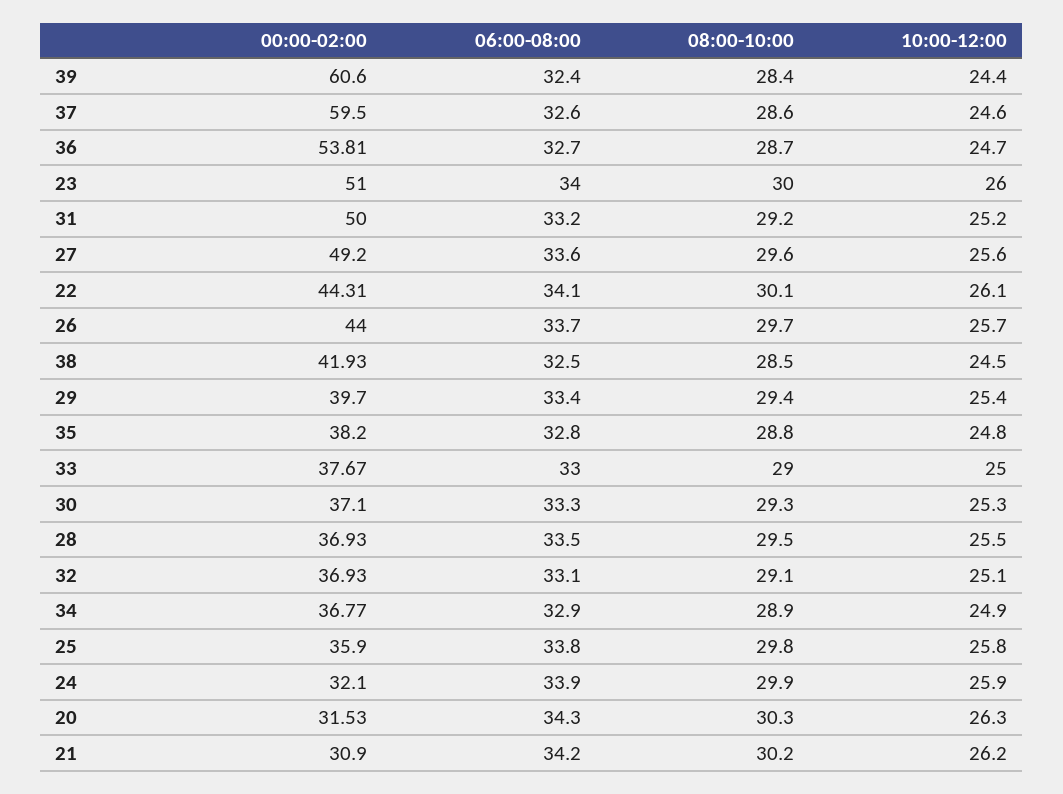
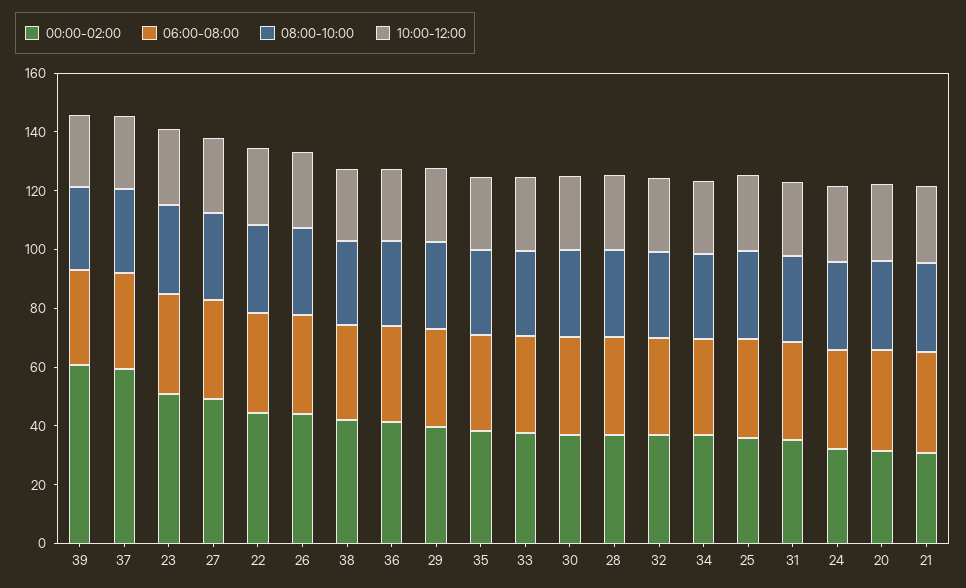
  {
    "00:00-02:00": {
      "39": 60.6,
      "37": 59.5,
-     "36": 53.81,
+     "36": 40,
      "23": 51,
-     "31": 50,
+     "31": 35,
      "27": 49.2,
      "22": 44.31,
      "26": 44,
      "38": 41.93,
      "29": 39.7,
      "35": 38.2,
      "33": 37.67,
      "30": 37.1,
      "28": 36.93,
      "32": 36.93,
      "34": 36.77,
      "25": 35.9,
      "24": 32.1,
      "20": 31.53,
      "21": 30.9
    },
    "06:00-08:00": {
      "39": 32.4,
      "37": 32.6,
      "36": 32.7,
      "23": 34,
      "31": 33.2,
      "27": 33.6,
      "22": 34.1,
      "26": 33.7,
      "38": 32.5,
      "29": 33.4,
      "35": 32.8,
      "33": 33,
      "30": 33.3,
      "28": 33.5,
      "32": 33.1,
      "34": 32.9,
      "25": 33.8,
      "24": 33.9,
      "20": 34.3,
      "21": 34.2
    },
    "08:00-10:00": {
      "39": 28.4,
      "37": 28.6,
      "36": 28.7,
      "23": 30,
      "31": 29.2,
      "27": 29.6,
      "22": 30.1,
      "26": 29.7,
      "38": 28.5,
      "29": 29.4,
      "35": 28.8,
      "33": 29,
      "30": 29.3,
      "28": 29.5,
      "32": 29.1,
      "34": 28.9,
      "25": 29.8,
      "24": 29.9,
      "20": 30.3,
      "21": 30.2
    },
    "10:00-12:00": {
      "39": 24.4,
      "37": 24.6,
      "36": 24.7,
      "23": 26,
      "31": 25.2,
      "27": 25.6,
      "22": 26.1,
      "26": 25.7,
      "38": 24.5,
      "29": 25.4,
      "35": 24.8,
      "33": 25,
      "30": 25.3,
      "28": 25.5,
      "32": 25.1,
      "34": 24.9,
      "25": 25.8,
      "24": 25.9,
      "20": 26.3,
      "21": 26.2
    }
  }

